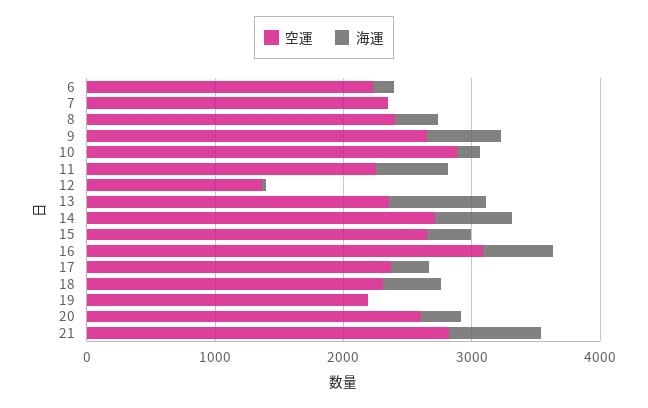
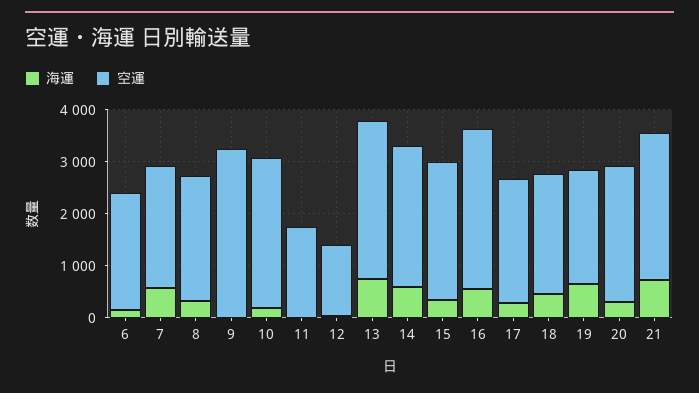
  {
    "空運": {
      "6": 2200,
      "7": 2400,
      "8": 2400,
-     "9": 2600,
+     "9": 3200,
      "10": 2800,
-     "11": 2200,
+     "11": 1800,
      "12": 1400,
-     "13": 2400,
+     "13": 3000,
      "14": 2800,
      "15": 2600,
      "16": 3000,
      "17": 2400,
      "18": 2400,
      "19": 2200,
      "20": 2600,
      "21": 2800
    },
    "海運": {
      "6": 200,
-     "7": 0,
+     "7": 600,
      "8": 400,
-     "9": 600,
+     "9": 0,
      "10": 200,
-     "11": 600,
+     "11": 0,
      "12": 0,
      "13": 800,
      "14": 600,
      "15": 400,
      "16": 600,
      "17": 200,
      "18": 400,
-     "19": 0,
+     "19": 600,
      "20": 400,
      "21": 800
    }
  }

